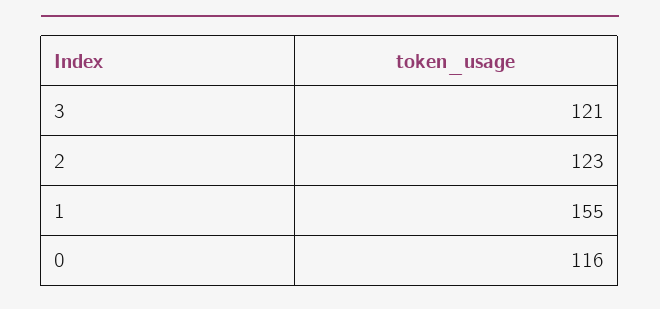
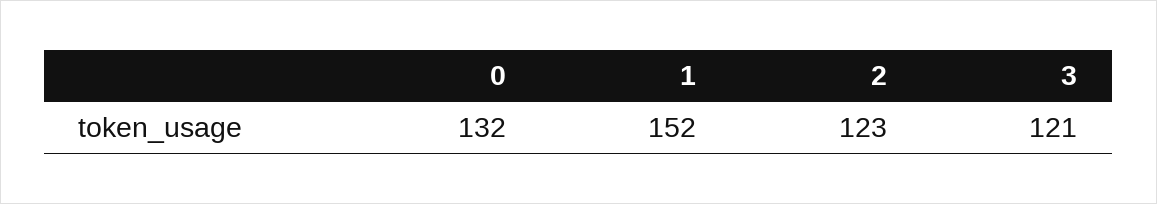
  {
    "3": 121,
    "2": 123,
-   "1": 155,
+   "1": 152,
-   "0": 116
+   "0": 132
  }

